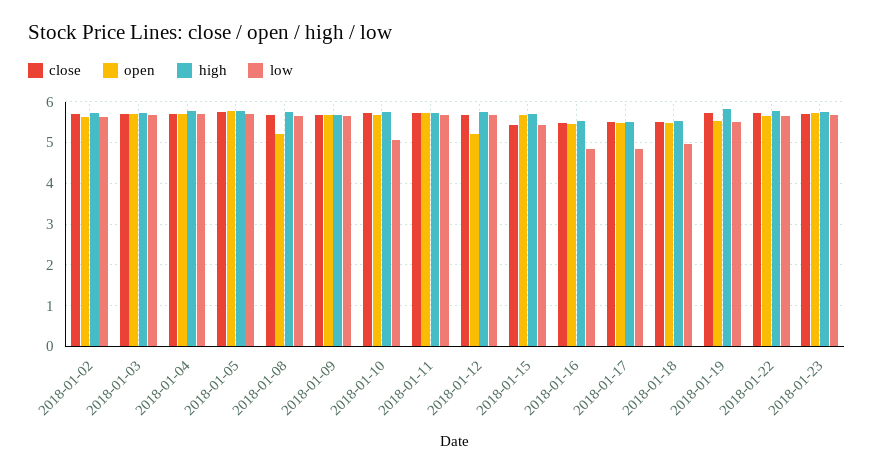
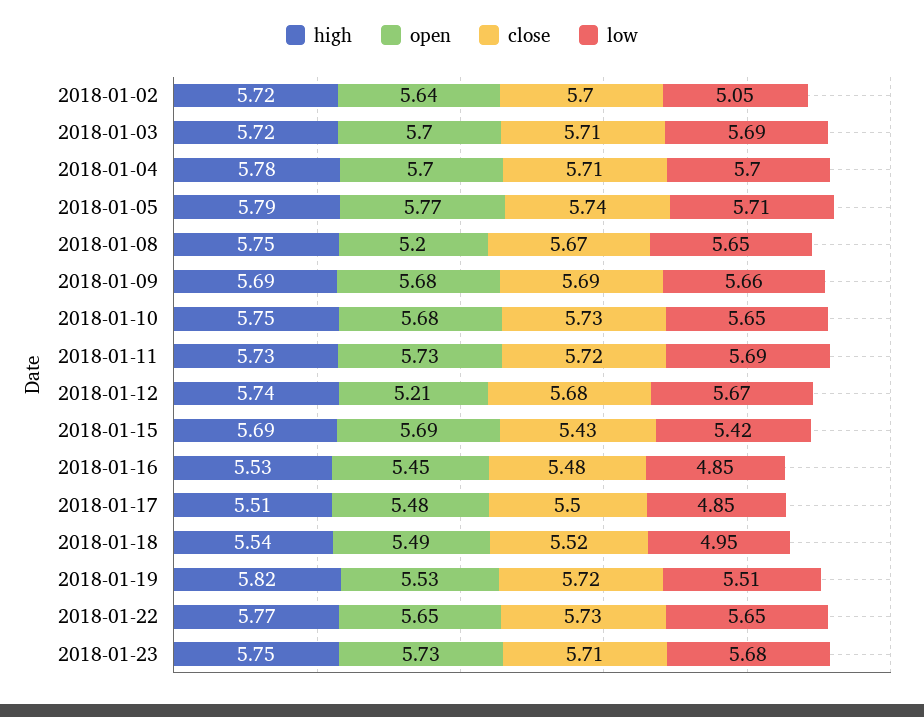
  {
    "close": {
      "2018-01-02": 5.7,
      "2018-01-03": 5.71,
      "2018-01-04": 5.71,
      "2018-01-05": 5.74,
      "2018-01-08": 5.67,
      "2018-01-09": 5.69,
      "2018-01-10": 5.73,
      "2018-01-11": 5.72,
      "2018-01-12": 5.68,
      "2018-01-15": 5.43,
      "2018-01-16": 5.48,
      "2018-01-17": 5.5,
      "2018-01-18": 5.52,
      "2018-01-19": 5.72,
      "2018-01-22": 5.73,
      "2018-01-23": 5.71
    },
    "open": {
      "2018-01-02": 5.64,
      "2018-01-03": 5.7,
      "2018-01-04": 5.7,
      "2018-01-05": 5.77,
      "2018-01-08": 5.2,
      "2018-01-09": 5.68,
      "2018-01-10": 5.68,
      "2018-01-11": 5.73,
      "2018-01-12": 5.21,
      "2018-01-15": 5.69,
      "2018-01-16": 5.45,
      "2018-01-17": 5.48,
      "2018-01-18": 5.49,
      "2018-01-19": 5.53,
      "2018-01-22": 5.65,
      "2018-01-23": 5.73
    },
    "high": {
      "2018-01-02": 5.72,
      "2018-01-03": 5.72,
      "2018-01-04": 5.78,
      "2018-01-05": 5.79,
      "2018-01-08": 5.75,
      "2018-01-09": 5.69,
      "2018-01-10": 5.75,
      "2018-01-11": 5.73,
      "2018-01-12": 5.74,
      "2018-01-15": 5.69,
      "2018-01-16": 5.53,
      "2018-01-17": 5.51,
      "2018-01-18": 5.54,
      "2018-01-19": 5.82,
      "2018-01-22": 5.77,
      "2018-01-23": 5.75
    },
    "low": {
-     "2018-01-02": 5.6,
+     "2018-01-02": 5.05,
      "2018-01-03": 5.69,
      "2018-01-04": 5.7,
      "2018-01-05": 5.71,
      "2018-01-08": 5.65,
      "2018-01-09": 5.66,
-     "2018-01-10": 5,
+     "2018-01-10": 5.65,
      "2018-01-11": 5.69,
      "2018-01-12": 5.67,
      "2018-01-15": 5.42,
      "2018-01-16": 4.85,
      "2018-01-17": 4.85,
      "2018-01-18": 4.95,
      "2018-01-19": 5.51,
      "2018-01-22": 5.65,
      "2018-01-23": 5.68
    }
  }

